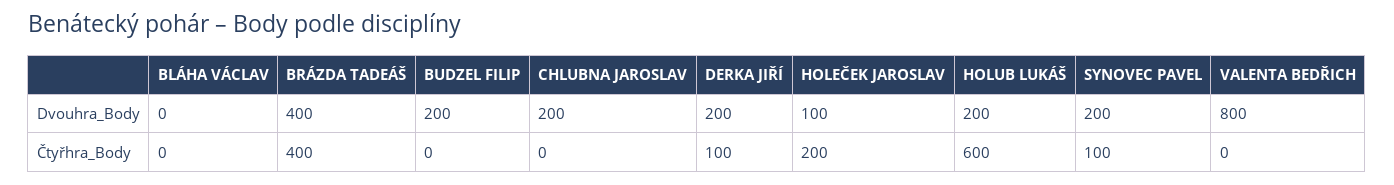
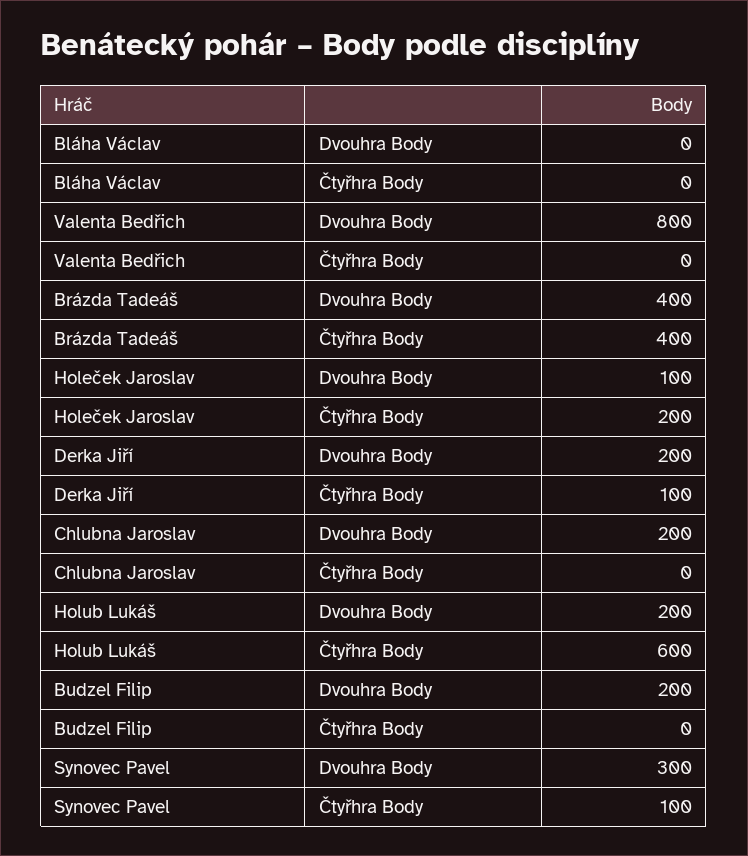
  {
    "BLÁHA VÁCLAV": {
      "Dvouhra_Body": 0,
      "Čtyřhra_Body": 0
    },
    "BRÁZDA TADEÁŠ": {
      "Dvouhra_Body": 400,
      "Čtyřhra_Body": 400
    },
    "BUDZEL FILIP": {
      "Dvouhra_Body": 200,
      "Čtyřhra_Body": 0
    },
    "CHLUBNA JAROSLAV": {
      "Dvouhra_Body": 200,
      "Čtyřhra_Body": 0
    },
    "DERKA JIŘÍ": {
      "Dvouhra_Body": 200,
      "Čtyřhra_Body": 100
    },
    "HOLEČEK JAROSLAV": {
      "Dvouhra_Body": 100,
      "Čtyřhra_Body": 200
    },
    "HOLUB LUKÁŠ": {
      "Dvouhra_Body": 200,
      "Čtyřhra_Body": 600
    },
    "SYNOVEC PAVEL": {
-     "Dvouhra_Body": 200,
+     "Dvouhra_Body": 300,
      "Čtyřhra_Body": 100
    },
    "VALENTA BEDŘICH": {
      "Dvouhra_Body": 800,
      "Čtyřhra_Body": 0
    }
  }

